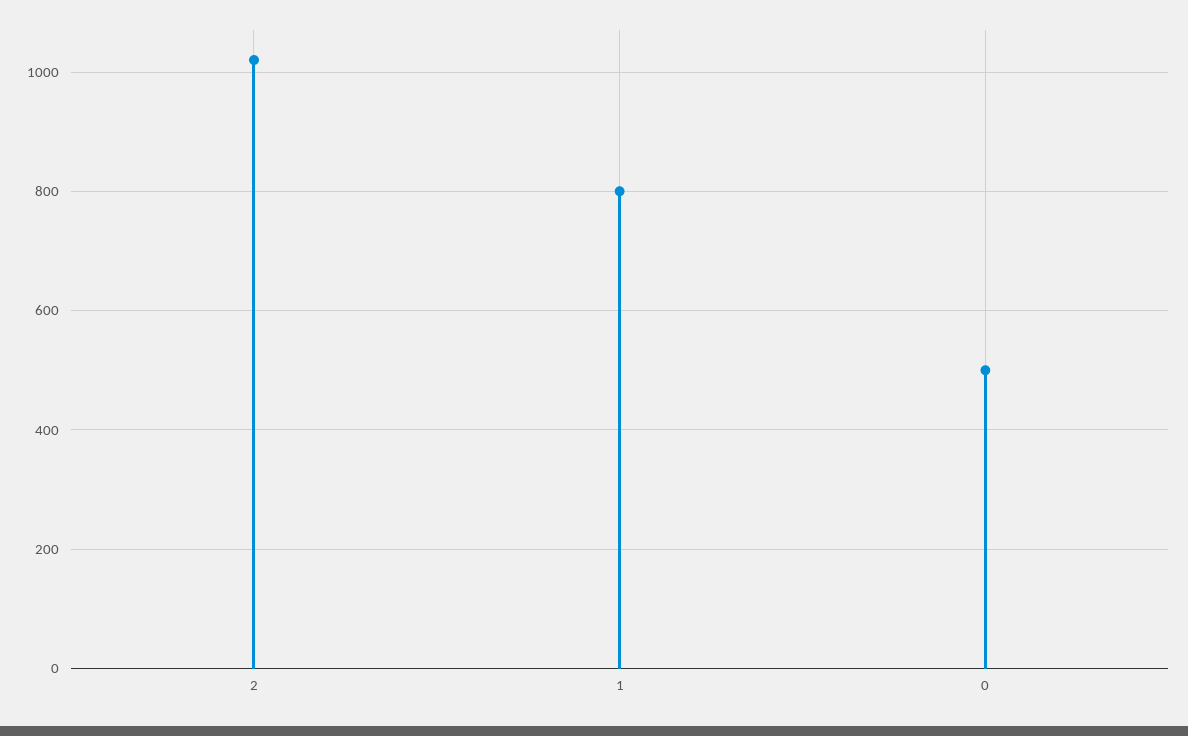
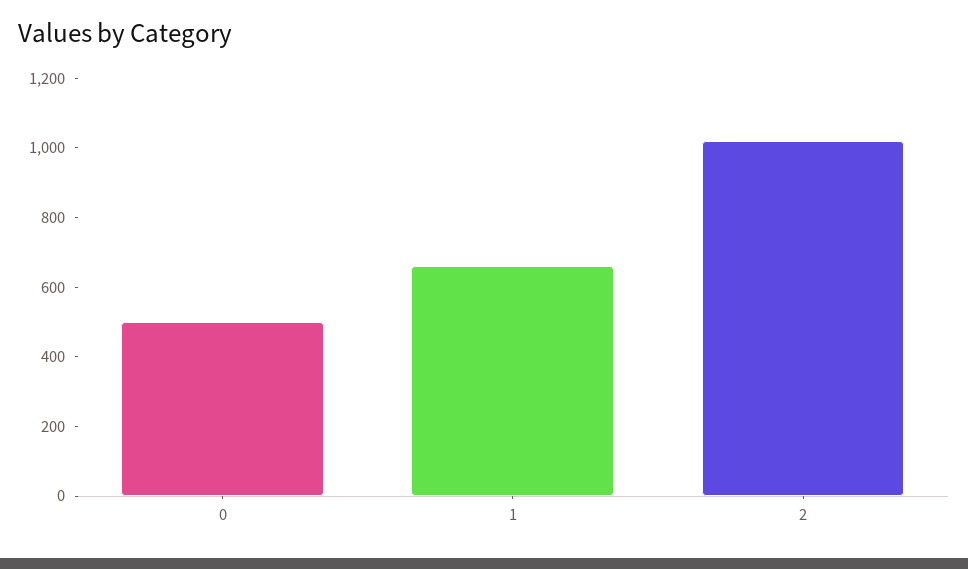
  {
    "2": 1020,
-   "1": 800,
+   "1": 650,
    "0": 500
  }

